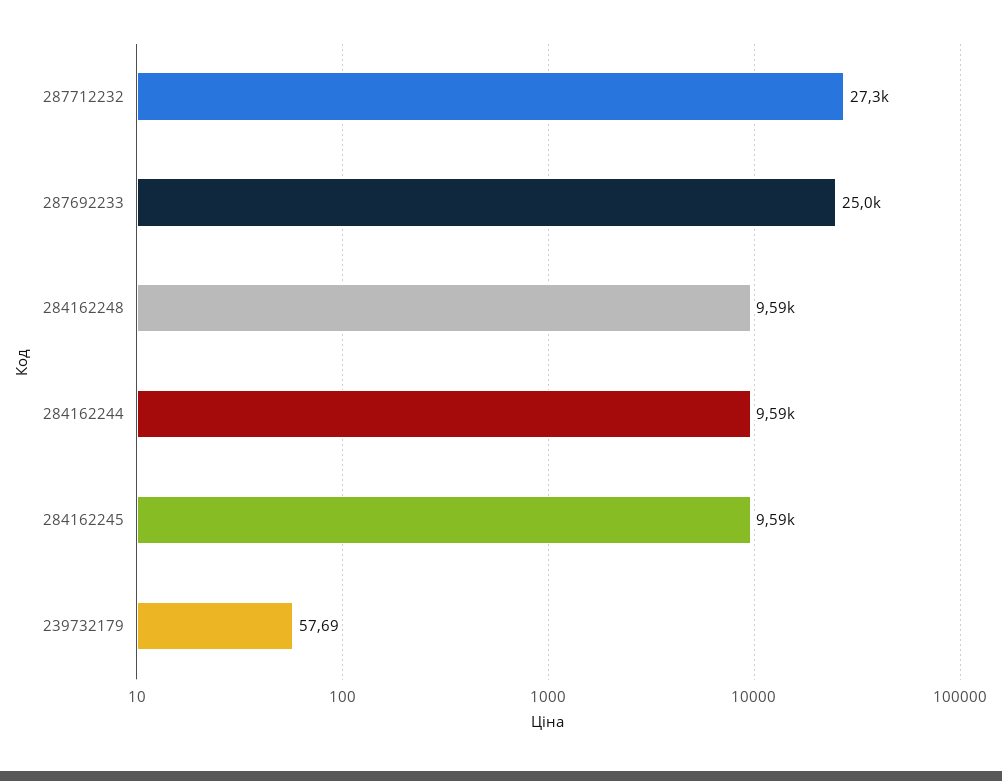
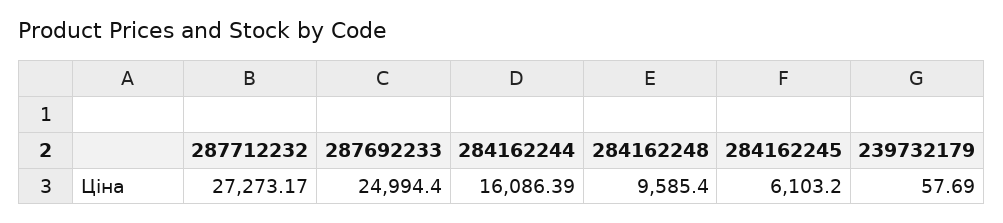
  {
    "287712232": 27273.17,
    "287692233": 24994.4,
    "284162248": 9585.4,
-   "284162244": 9590,
+   "284162244": 16086.39,
-   "284162245": 9590,
+   "284162245": 6103.2,
    "239732179": 57.69
  }

